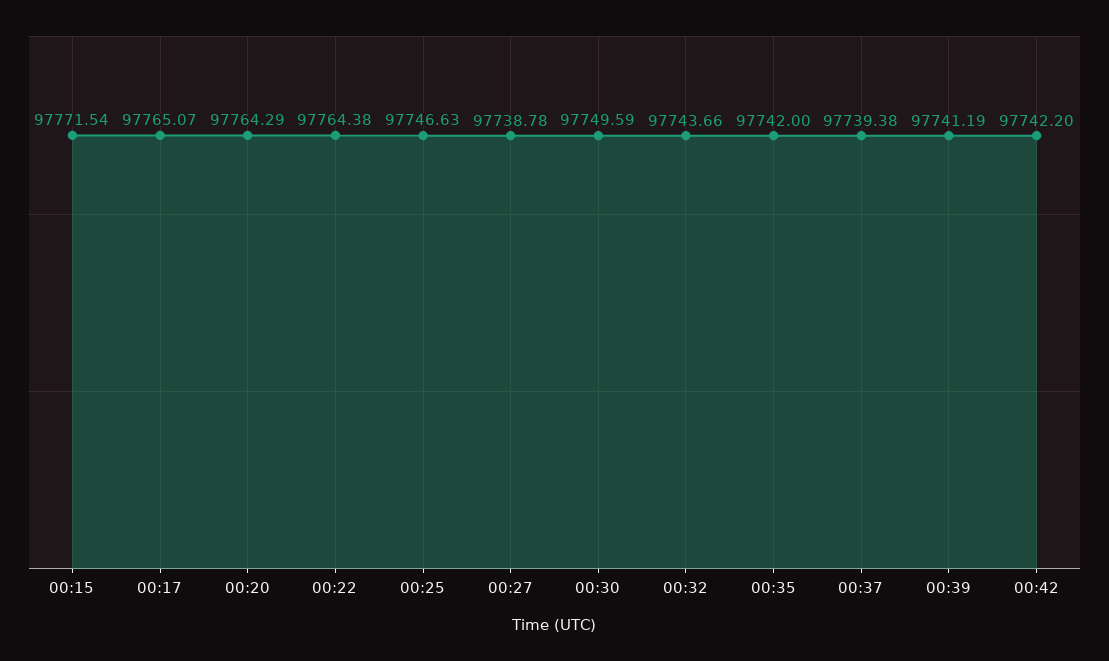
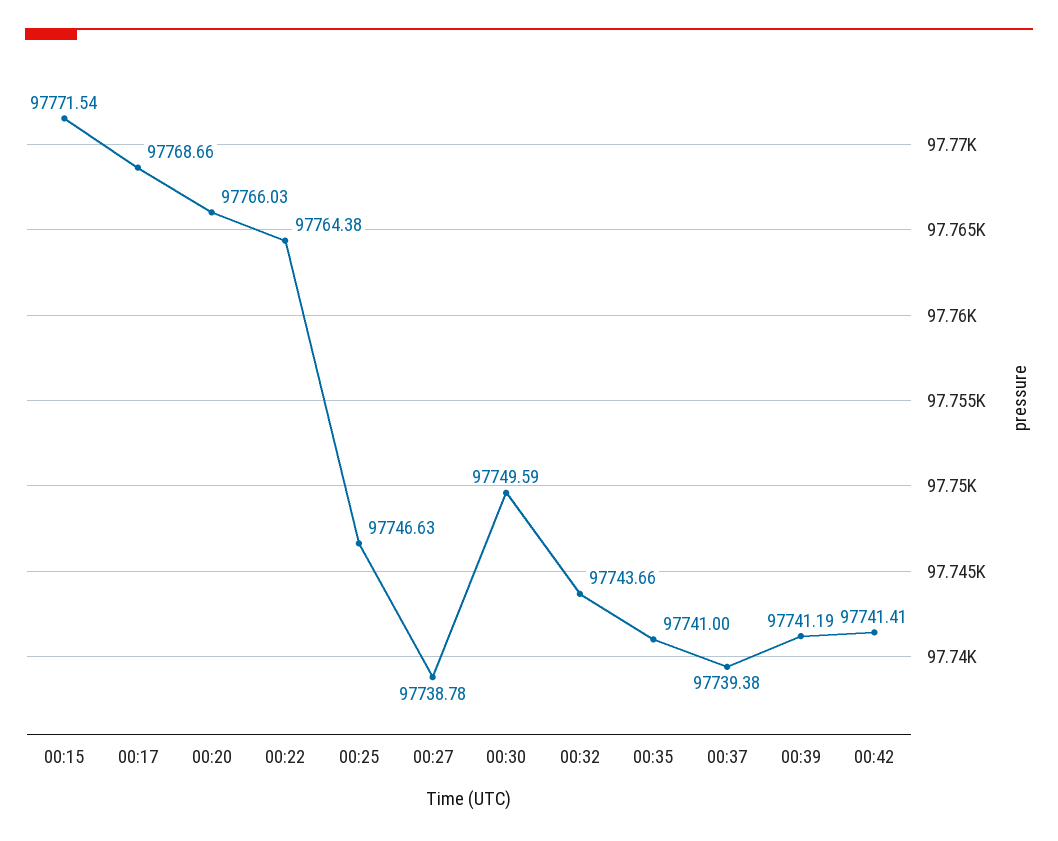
  {
    "00:15": 97771.54,
-   "00:17": 97765.07,
+   "00:17": 97768.66,
-   "00:20": 97764.29,
+   "00:20": 97766.03,
    "00:22": 97764.38,
    "00:25": 97746.63,
    "00:27": 97738.78,
    "00:30": 97749.59,
    "00:32": 97743.66,
-   "00:35": 97742,
+   "00:35": 97741,
    "00:37": 97739.38,
    "00:39": 97741.19,
-   "00:42": 97742.2
+   "00:42": 97741.41
  }

